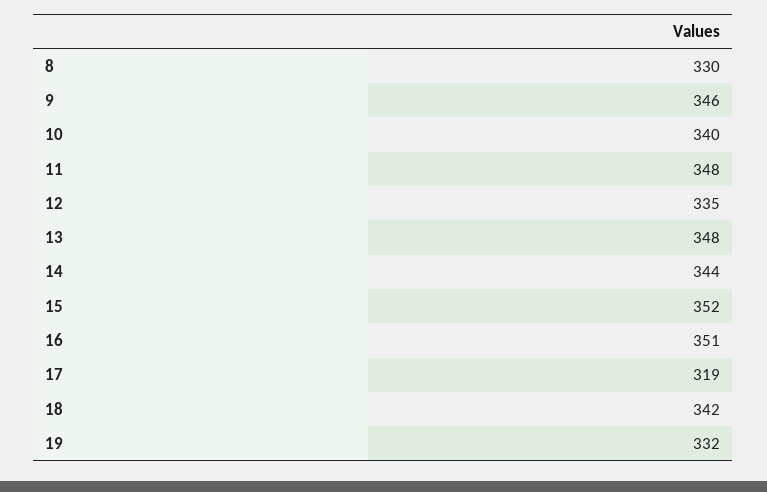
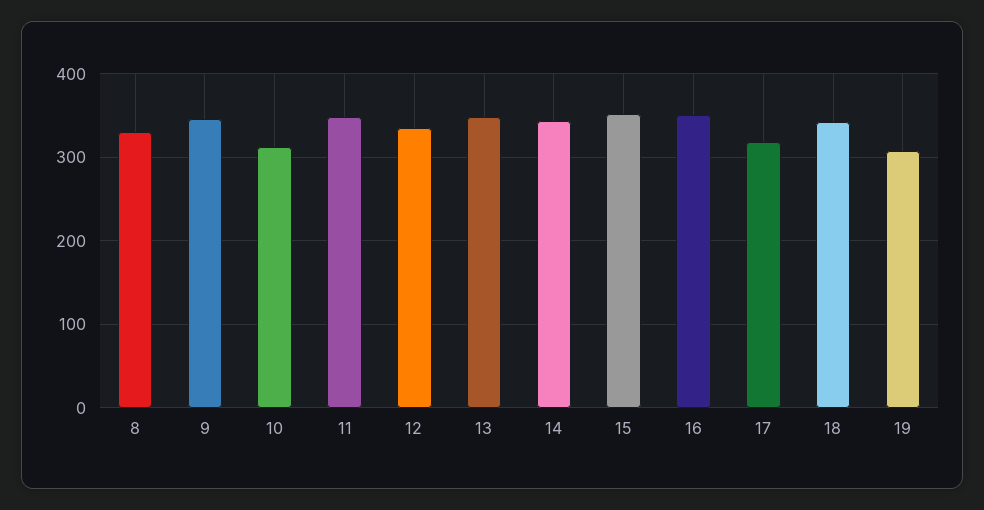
  {
    "8": 330,
    "9": 346,
-   "10": 340,
+   "10": 310,
    "11": 348,
    "12": 335,
    "13": 348,
    "14": 344,
    "15": 352,
    "16": 351,
    "17": 319,
    "18": 342,
-   "19": 332
+   "19": 310
  }

